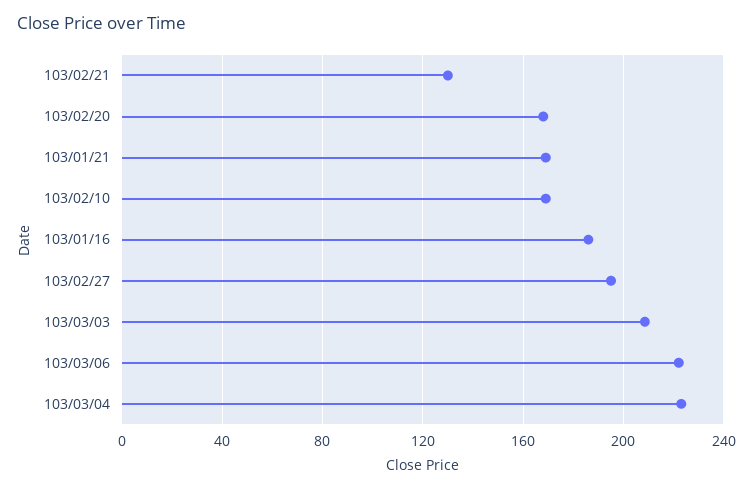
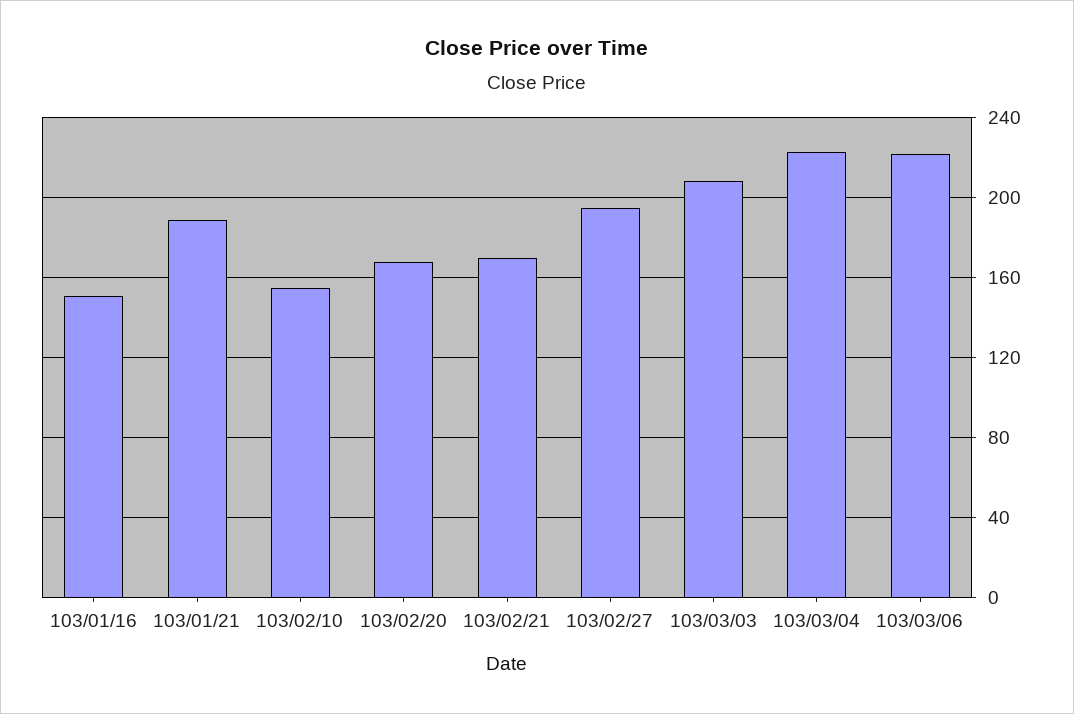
  {
-   "103/02/21": 130,
+   "103/02/21": 170,
    "103/02/20": 170,
-   "103/01/21": 170,
+   "103/01/21": 190,
-   "103/02/10": 170,
+   "103/02/10": 155,
-   "103/01/16": 185,
+   "103/01/16": 150,
    "103/02/27": 195,
    "103/03/03": 210,
    "103/03/06": 220,
    "103/03/04": 225
  }

